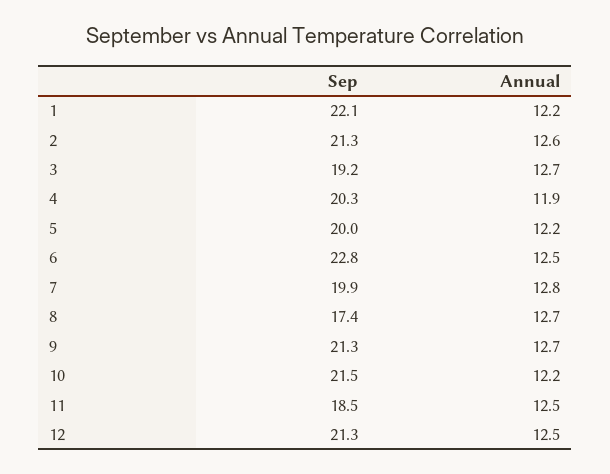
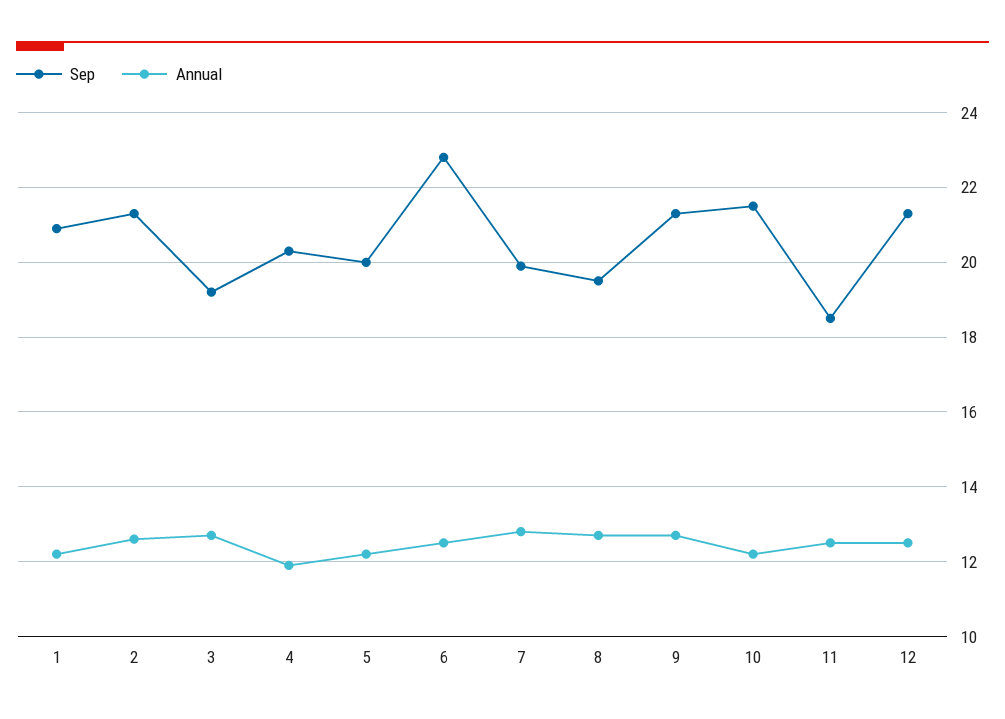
  {
    "Sep": {
-     "1": 22.1,
+     "1": 21,
      "2": 21.3,
      "3": 19.2,
      "4": 20.3,
      "5": 20,
      "6": 22.8,
      "7": 19.9,
-     "8": 17.4,
+     "8": 19.5,
      "9": 21.3,
      "10": 21.5,
      "11": 18.5,
      "12": 21.3
    },
    "Annual": {
      "1": 12.2,
      "2": 12.6,
      "3": 12.7,
      "4": 11.9,
      "5": 12.2,
      "6": 12.5,
      "7": 12.8,
      "8": 12.7,
      "9": 12.7,
      "10": 12.2,
      "11": 12.5,
      "12": 12.5
    }
  }

